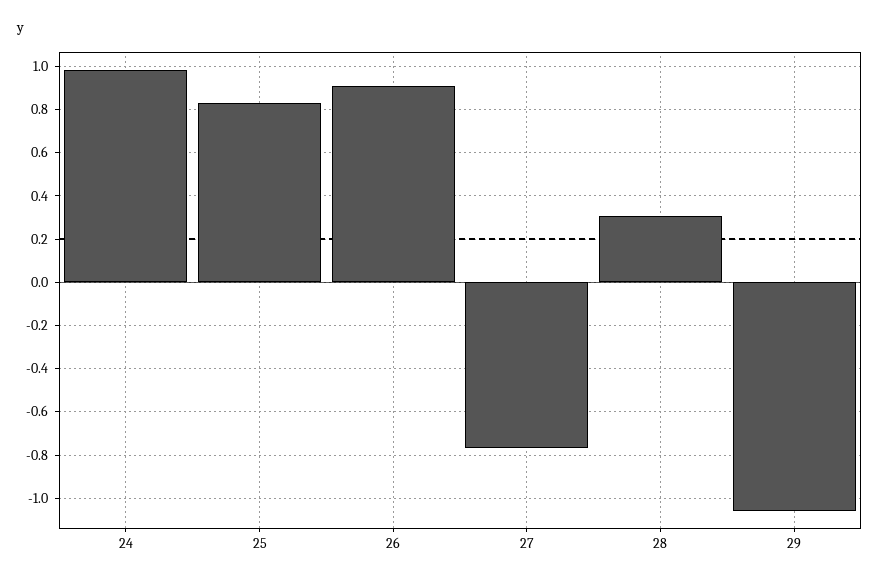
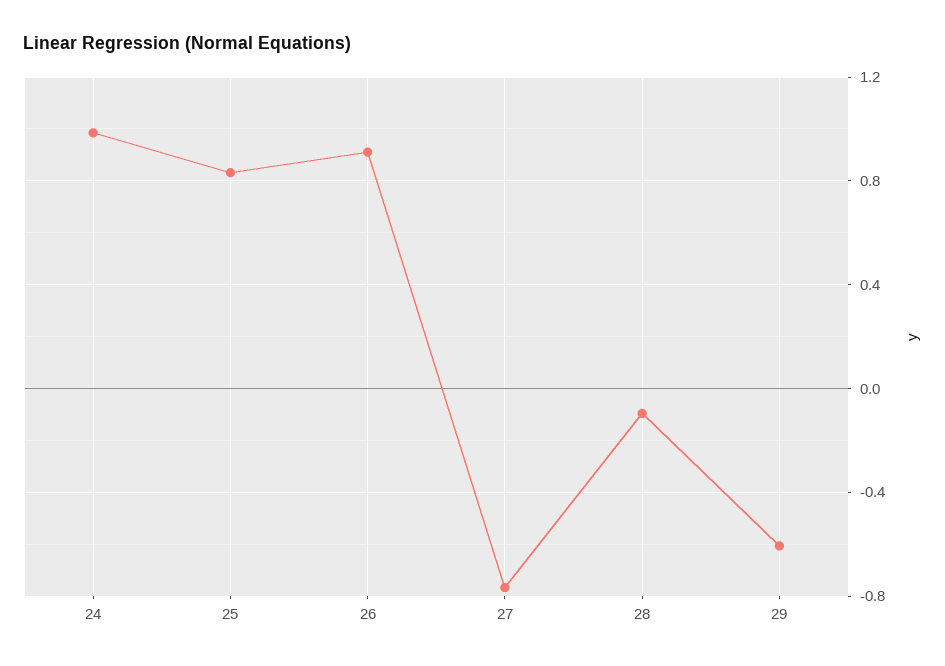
  {
    "24": 1,
    "25": 0.85,
    "26": 0.9,
    "27": -0.75,
-   "28": 0.3,
+   "28": -0.1,
-   "29": -1.05
+   "29": -0.6
  }

